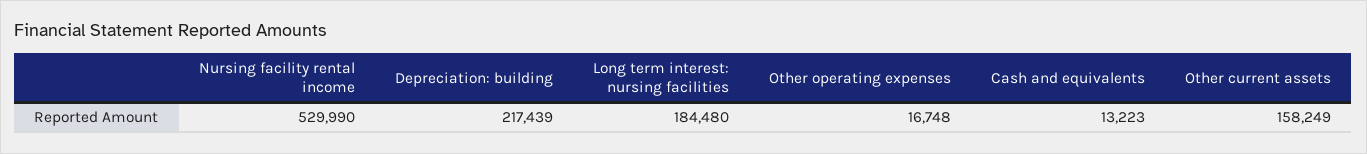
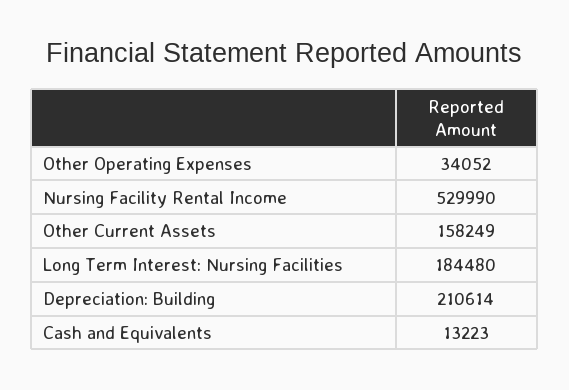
  {
    "Nursing facility rental income": 529990,
-   "Depreciation: building": 217439,
+   "Depreciation: building": 210614,
    "Long term interest: nursing facilities": 184480,
-   "Other operating expenses": 16748,
+   "Other operating expenses": 34052,
    "Cash and equivalents": 13223,
    "Other current assets": 158249
  }

